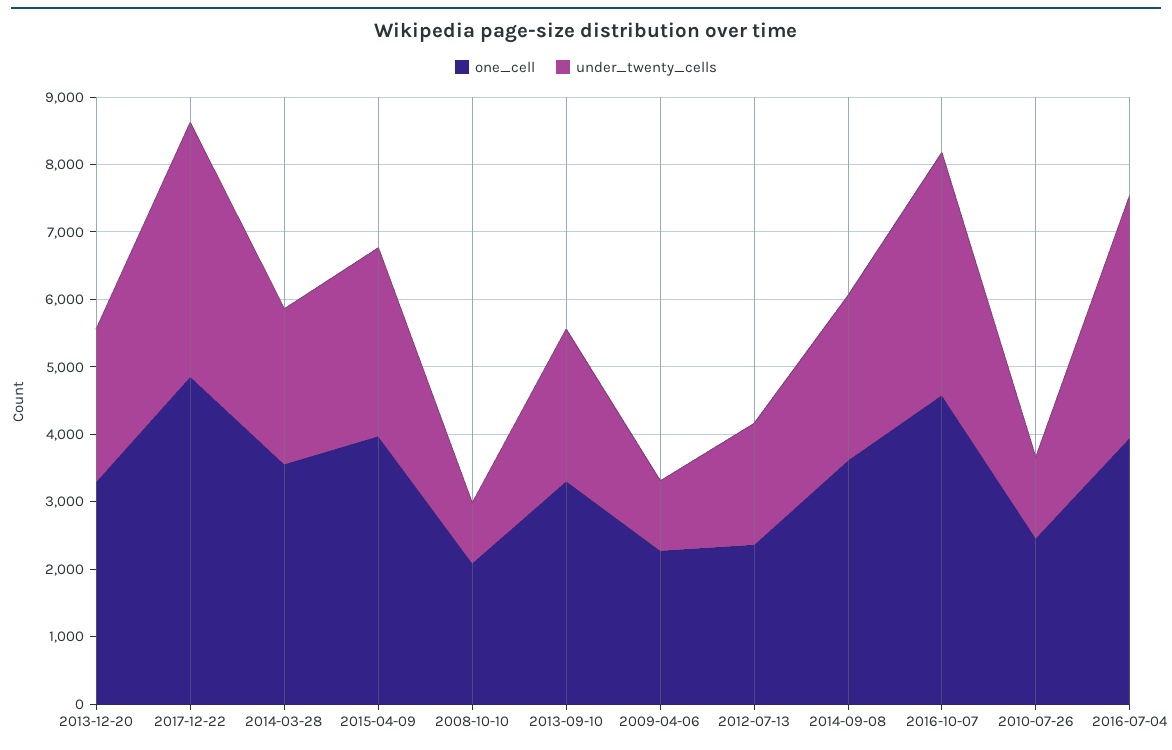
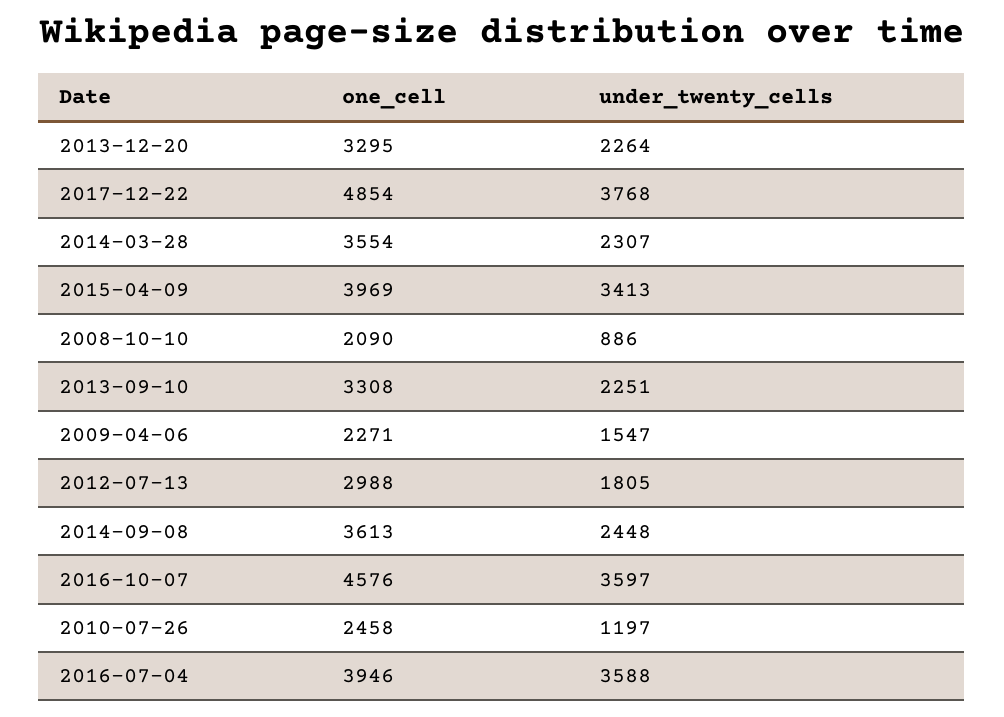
  {
    "one_cell": {
      "2013-12-20": 3295,
      "2017-12-22": 4854,
      "2014-03-28": 3554,
      "2015-04-09": 3969,
      "2008-10-10": 2090,
      "2013-09-10": 3308,
      "2009-04-06": 2271,
-     "2012-07-13": 2400,
+     "2012-07-13": 2988,
      "2014-09-08": 3613,
      "2016-10-07": 4576,
      "2010-07-26": 2458,
      "2016-07-04": 3946
    },
    "under_twenty_cells": {
      "2013-12-20": 2264,
      "2017-12-22": 3768,
      "2014-03-28": 2307,
-     "2015-04-09": 2800,
+     "2015-04-09": 3413,
      "2008-10-10": 886,
      "2013-09-10": 2251,
-     "2009-04-06": 1000,
+     "2009-04-06": 1547,
      "2012-07-13": 1805,
      "2014-09-08": 2448,
      "2016-10-07": 3597,
      "2010-07-26": 1197,
      "2016-07-04": 3588
    }
  }

